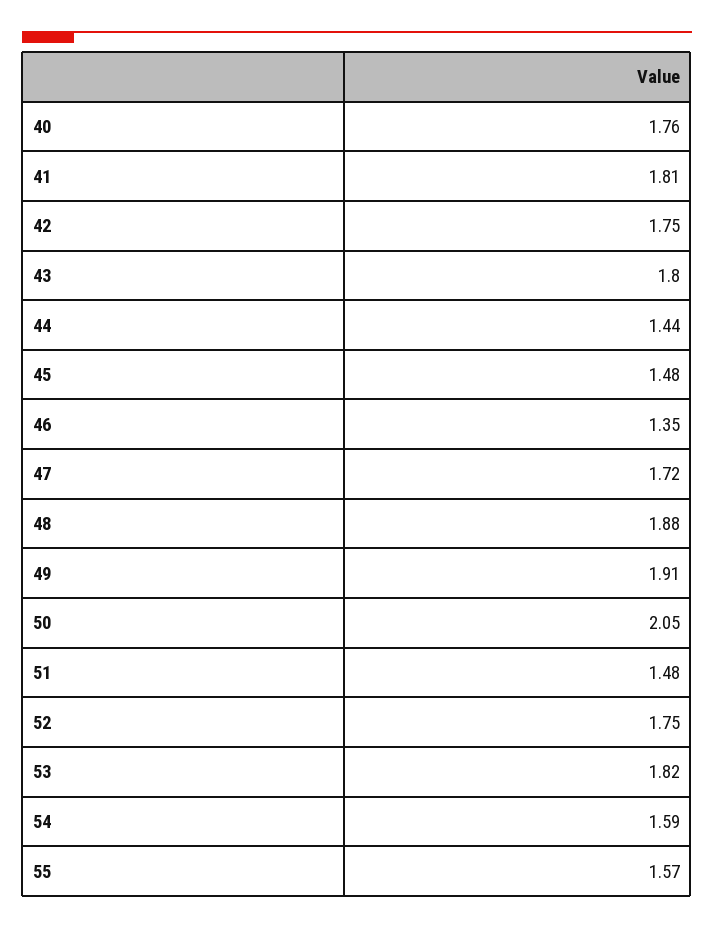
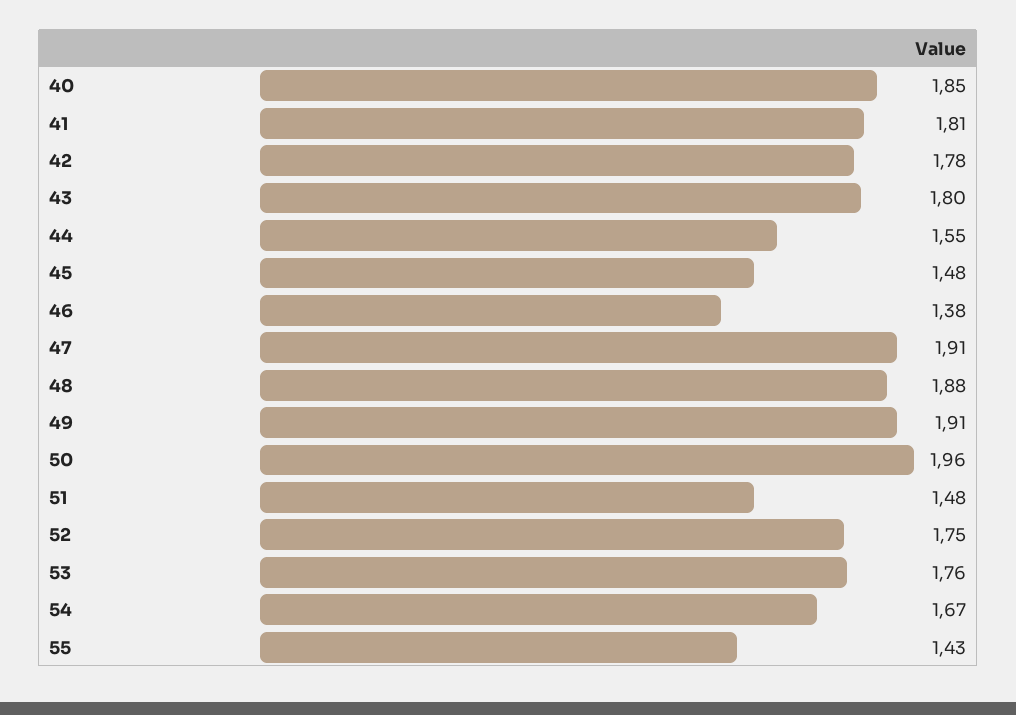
  {
-   "40": 1.76,
+   "40": 1.85,
    "41": 1.81,
-   "42": 1.75,
+   "42": 1.78,
    "43": 1.8,
-   "44": 1.44,
+   "44": 1.55,
    "45": 1.48,
-   "46": 1.35,
+   "46": 1.38,
-   "47": 1.72,
+   "47": 1.91,
    "48": 1.88,
    "49": 1.91,
-   "50": 2.05,
+   "50": 1.96,
    "51": 1.48,
    "52": 1.75,
-   "53": 1.82,
+   "53": 1.76,
-   "54": 1.59,
+   "54": 1.67,
-   "55": 1.57
+   "55": 1.43
  }

